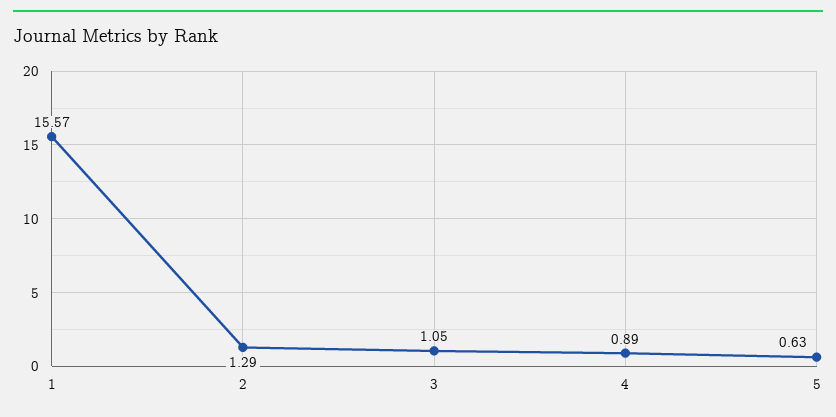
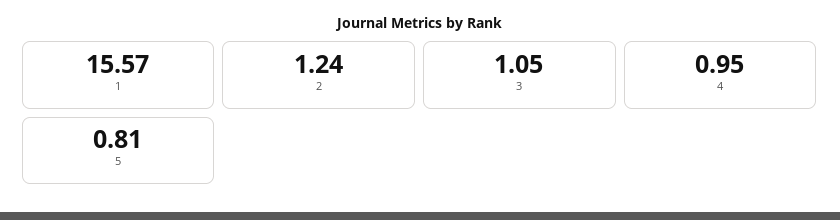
  {
    "1": 15.57,
-   "2": 1.29,
+   "2": 1.24,
    "3": 1.05,
-   "4": 0.89,
+   "4": 0.95,
-   "5": 0.63
+   "5": 0.81
  }

